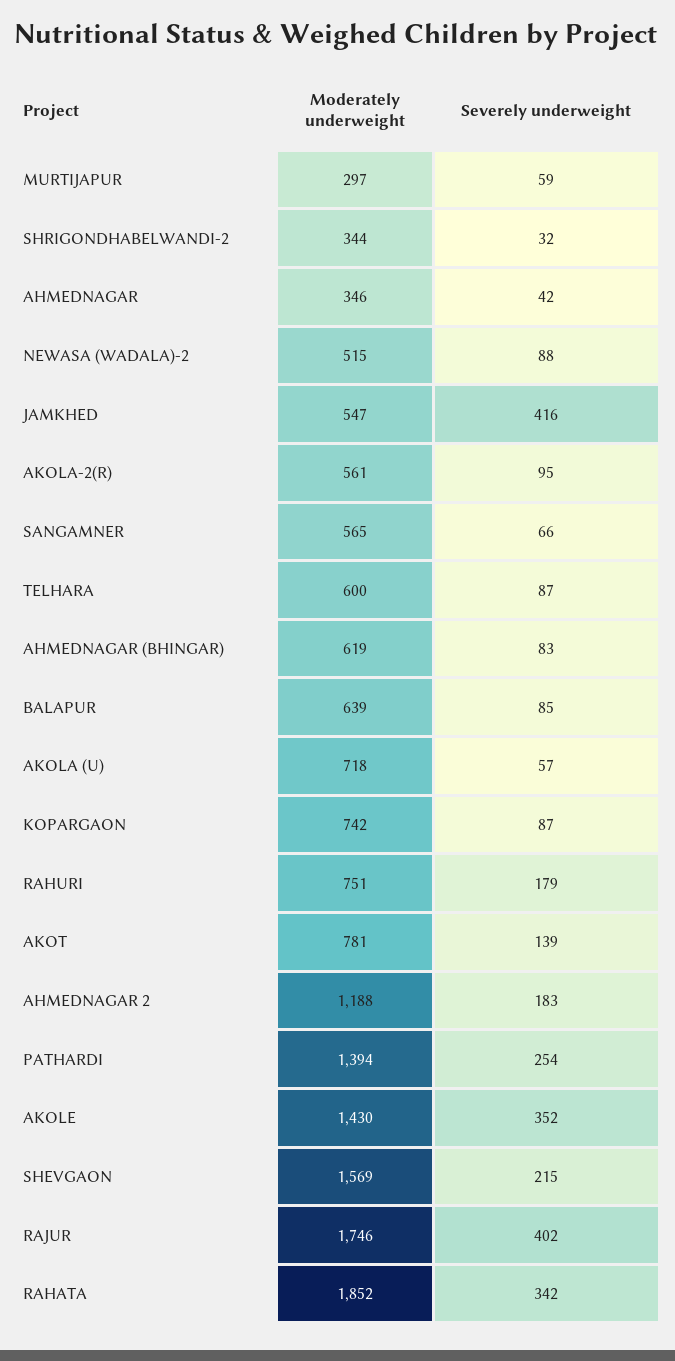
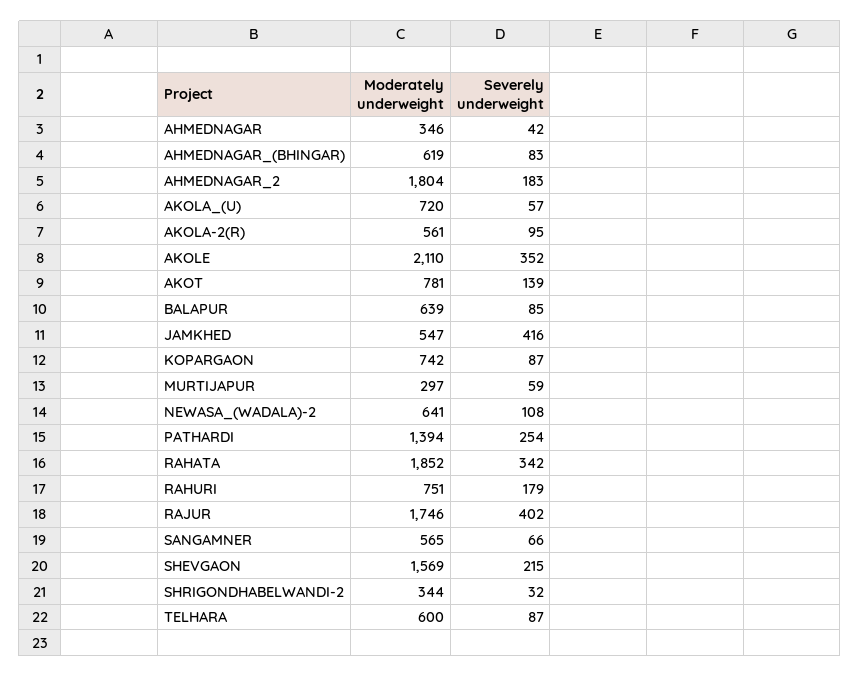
  {
    "Moderately underweight": {
      "MURTIJAPUR": 297,
      "SHRIGONDHABELWANDI-2": 344,
      "AHMEDNAGAR": 346,
-     "NEWASA (WADALA)-2": 515,
+     "NEWASA (WADALA)-2": 641,
      "JAMKHED": 547,
      "AKOLA-2(R)": 561,
      "SANGAMNER": 565,
      "TELHARA": 600,
      "AHMEDNAGAR (BHINGAR)": 619,
      "BALAPUR": 639,
-     "AKOLA (U)": 718,
+     "AKOLA (U)": 720,
      "KOPARGAON": 742,
      "RAHURI": 751,
      "AKOT": 781,
-     "AHMEDNAGAR 2": 1188,
+     "AHMEDNAGAR 2": 1804,
      "PATHARDI": 1394,
-     "AKOLE": 1430,
+     "AKOLE": 2110,
      "SHEVGAON": 1569,
      "RAJUR": 1746,
      "RAHATA": 1852
    },
    "Severely underweight": {
      "MURTIJAPUR": 59,
      "SHRIGONDHABELWANDI-2": 32,
      "AHMEDNAGAR": 42,
-     "NEWASA (WADALA)-2": 88,
+     "NEWASA (WADALA)-2": 108,
      "JAMKHED": 416,
      "AKOLA-2(R)": 95,
      "SANGAMNER": 66,
      "TELHARA": 87,
      "AHMEDNAGAR (BHINGAR)": 83,
      "BALAPUR": 85,
      "AKOLA (U)": 57,
      "KOPARGAON": 87,
      "RAHURI": 179,
      "AKOT": 139,
      "AHMEDNAGAR 2": 183,
      "PATHARDI": 254,
      "AKOLE": 352,
      "SHEVGAON": 215,
      "RAJUR": 402,
      "RAHATA": 342
    }
  }

